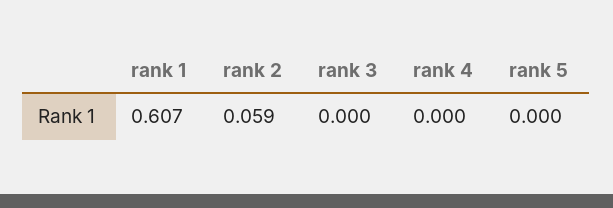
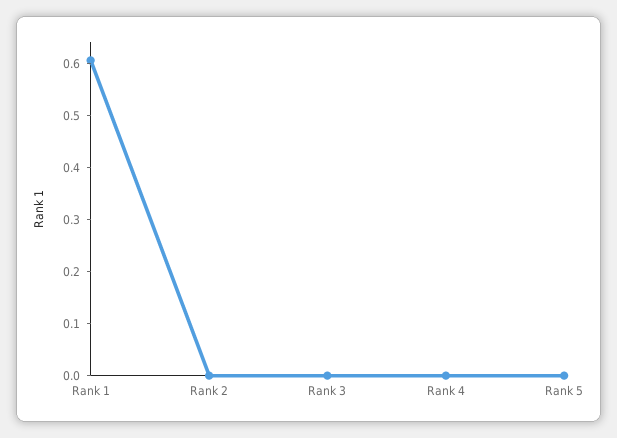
  {
    "rank 1": 0.607,
-   "rank 2": 0.059,
+   "rank 2": 0,
    "rank 3": 0,
    "rank 4": 0,
    "rank 5": 0
  }

